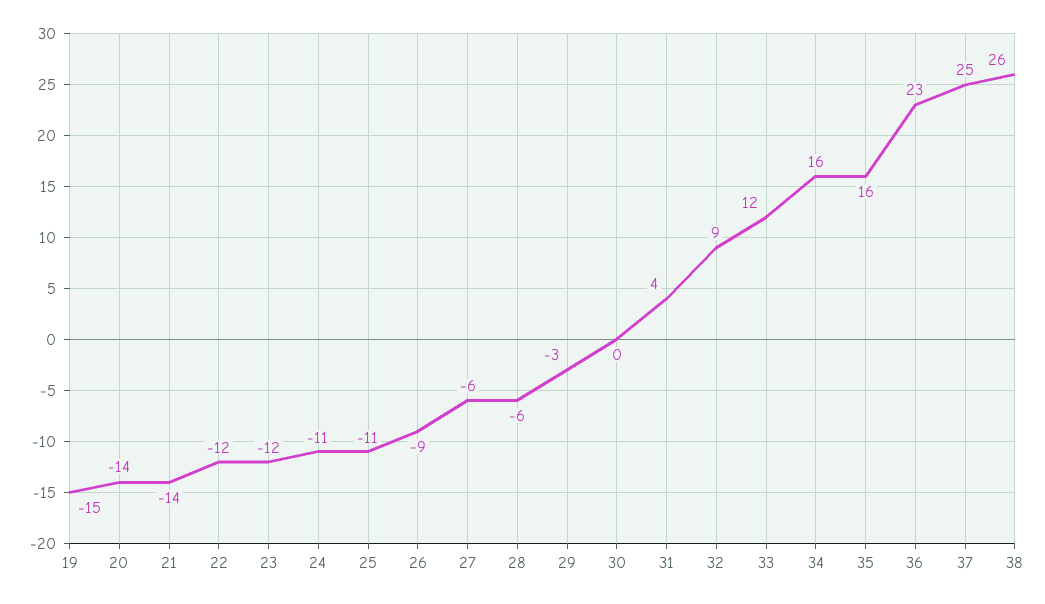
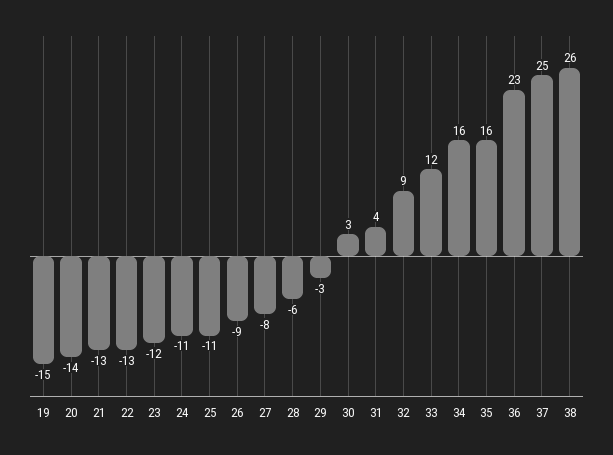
  {
    "19": -15,
    "20": -14,
-   "21": -14,
+   "21": -13,
-   "22": -12,
+   "22": -13,
    "23": -12,
    "24": -11,
    "25": -11,
    "26": -9,
-   "27": -6,
+   "27": -8,
    "28": -6,
    "29": -3,
-   "30": 0,
+   "30": 3,
    "31": 4,
    "32": 9,
    "33": 12,
    "34": 16,
    "35": 16,
    "36": 23,
    "37": 25,
    "38": 26
  }

